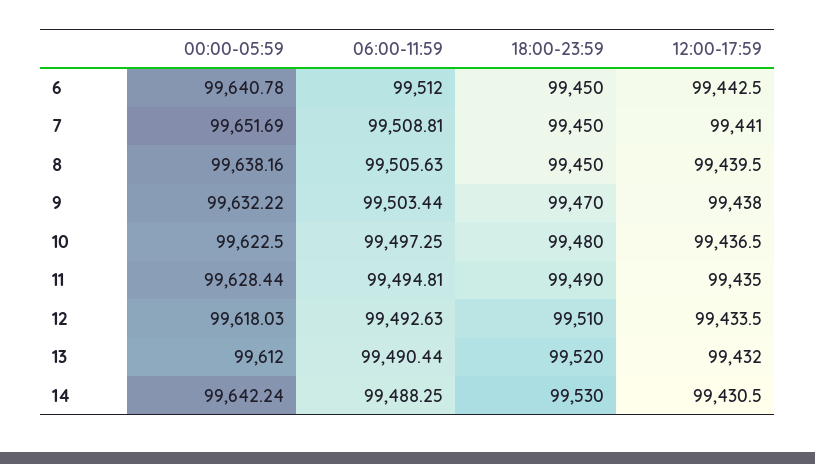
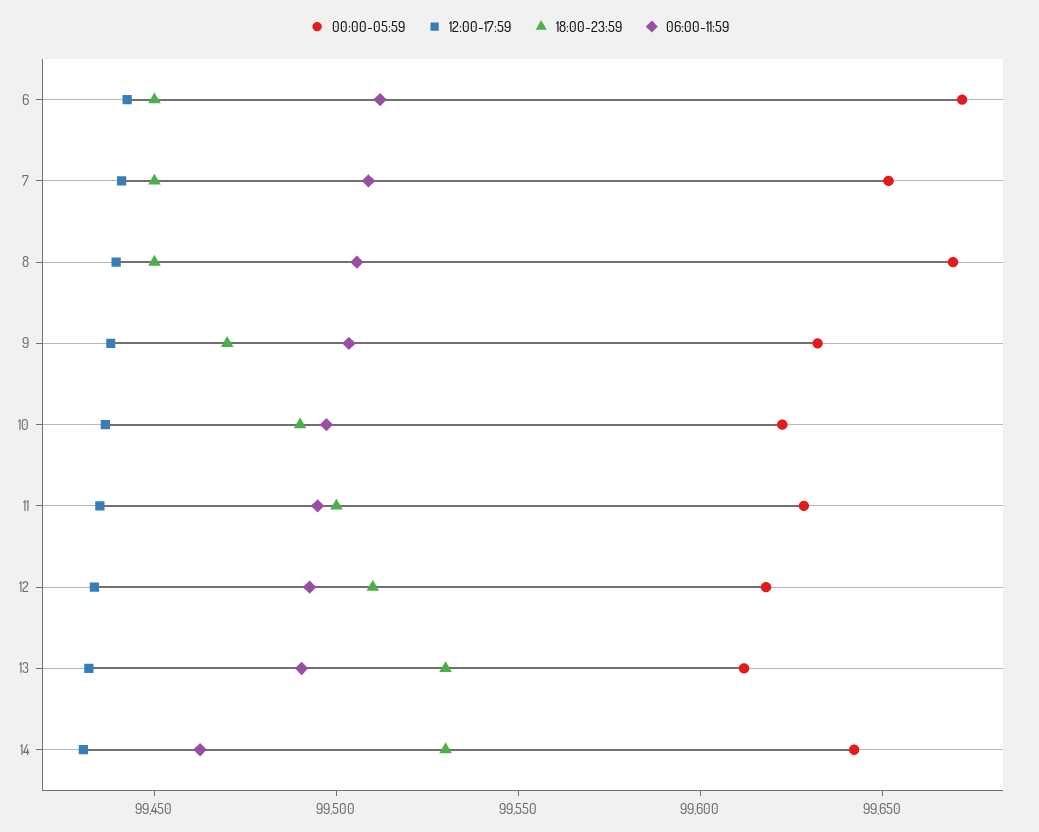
  {
    "00:00-05:59": {
-     "6": 99640.78,
+     "6": 99670,
      "7": 99651.69,
-     "8": 99638.16,
+     "8": 99670,
      "9": 99632.22,
      "10": 99622.5,
      "11": 99628.44,
      "12": 99618.03,
      "13": 99612,
      "14": 99642.24
    },
    "06:00-11:59": {
      "6": 99512,
      "7": 99508.81,
      "8": 99505.63,
      "9": 99503.44,
      "10": 99497.25,
      "11": 99494.81,
      "12": 99492.63,
      "13": 99490.44,
-     "14": 99488.25
+     "14": 99460
    },
    "18:00-23:59": {
      "6": 99450,
      "7": 99450,
      "8": 99450,
      "9": 99470,
-     "10": 99480,
+     "10": 99490,
-     "11": 99490,
+     "11": 99500,
      "12": 99510,
-     "13": 99520,
+     "13": 99530,
      "14": 99530
    },
    "12:00-17:59": {
      "6": 99442.5,
      "7": 99441,
      "8": 99439.5,
      "9": 99438,
      "10": 99436.5,
      "11": 99435,
      "12": 99433.5,
      "13": 99432,
      "14": 99430.5
    }
  }

